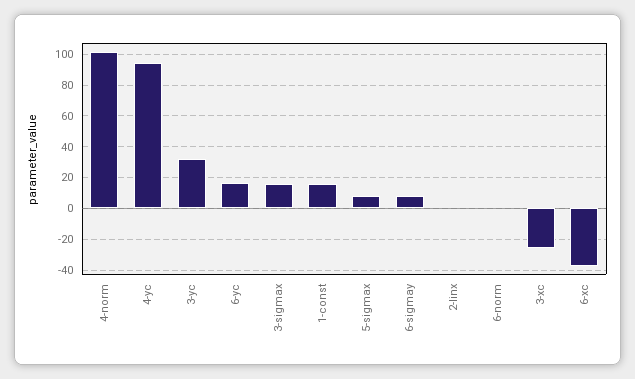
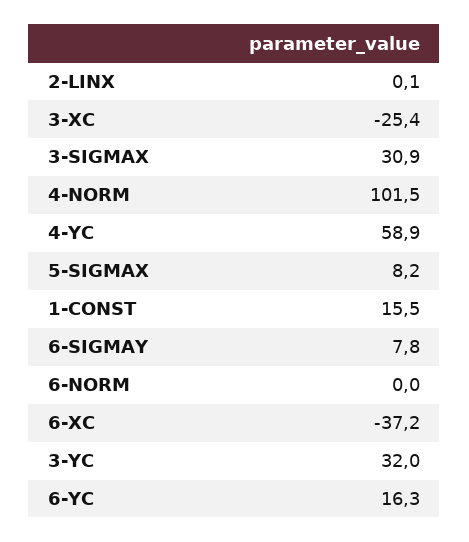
  {
    "4-norm": 101.5,
-   "4-yc": 95,
+   "4-yc": 58.9,
    "3-yc": 32,
    "6-yc": 16.3,
-   "3-sigmax": 15,
+   "3-sigmax": 30.9,
    "1-const": 15.5,
    "5-sigmax": 8.2,
    "6-sigmay": 7.8,
    "2-linx": 0.1,
    "6-norm": 0,
    "3-xc": -25.4,
    "6-xc": -37.2
  }

